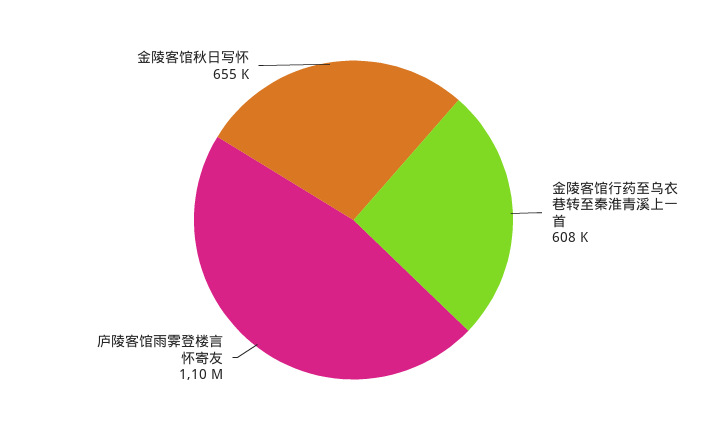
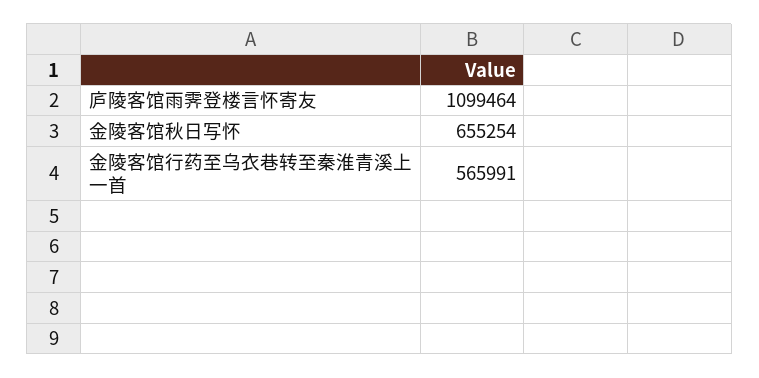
  {
-   "金陵客馆行药至乌衣巷转至秦淮青溪上一首": 608000,
+   "金陵客馆行药至乌衣巷转至秦淮青溪上一首": 565991,
    "庐陵客馆雨霁登楼言怀寄友": 1099464,
    "金陵客馆秋日写怀": 655254
  }

